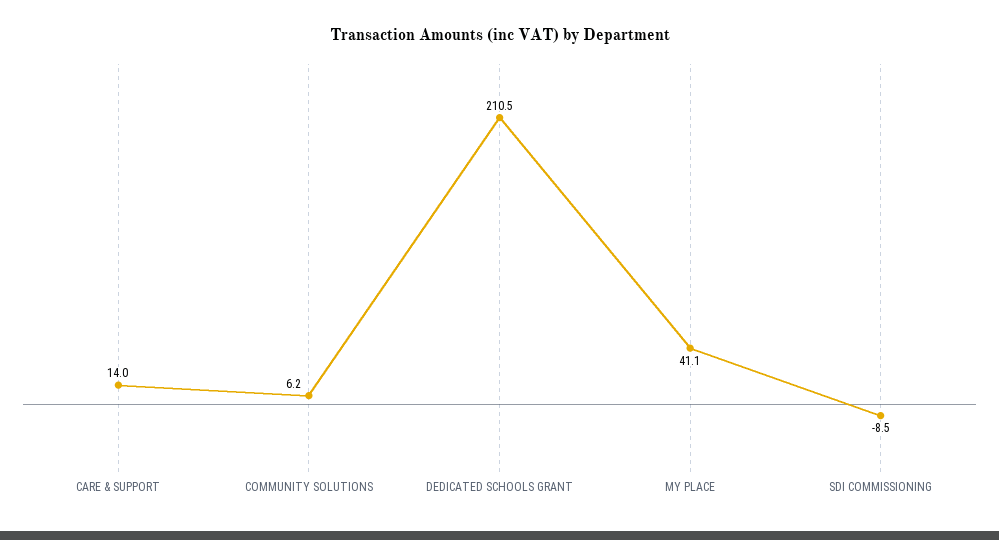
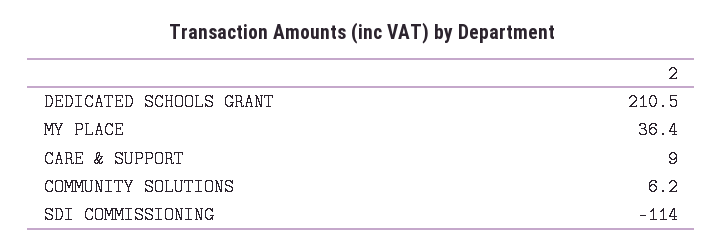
  {
-   "CARE & SUPPORT": 14,
+   "CARE & SUPPORT": 9,
    "COMMUNITY SOLUTIONS": 6.2,
    "DEDICATED SCHOOLS GRANT": 210.5,
-   "MY PLACE": 41.1,
+   "MY PLACE": 36.4,
-   "SDI COMMISSIONING": -8.5
+   "SDI COMMISSIONING": -114
  }

